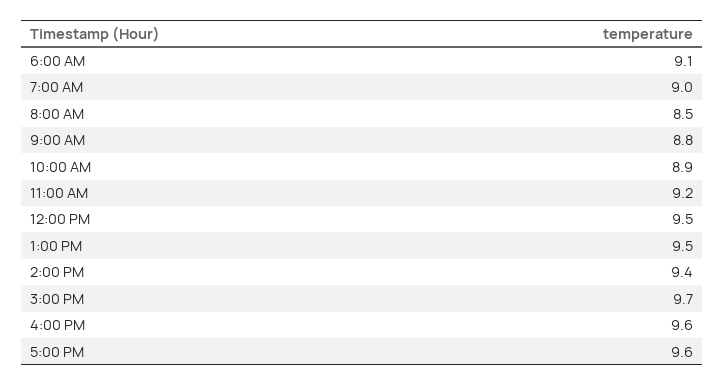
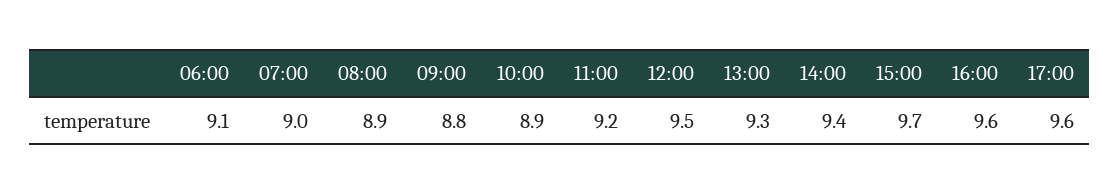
  {
    "6:00 AM": 9.1,
    "7:00 AM": 9,
-   "8:00 AM": 8.5,
+   "8:00 AM": 8.9,
    "9:00 AM": 8.8,
    "10:00 AM": 8.9,
    "11:00 AM": 9.2,
    "12:00 PM": 9.5,
-   "1:00 PM": 9.5,
+   "1:00 PM": 9.3,
    "2:00 PM": 9.4,
    "3:00 PM": 9.7,
    "4:00 PM": 9.6,
    "5:00 PM": 9.6
  }

